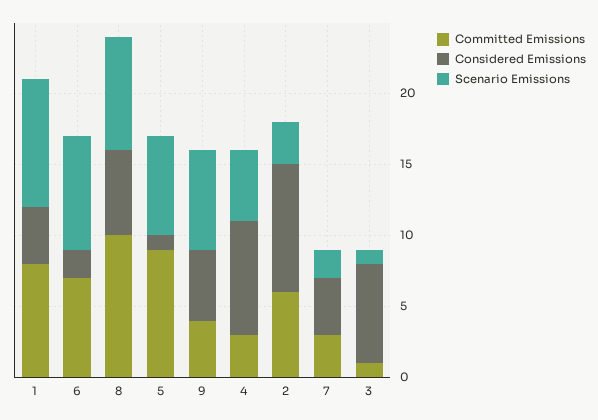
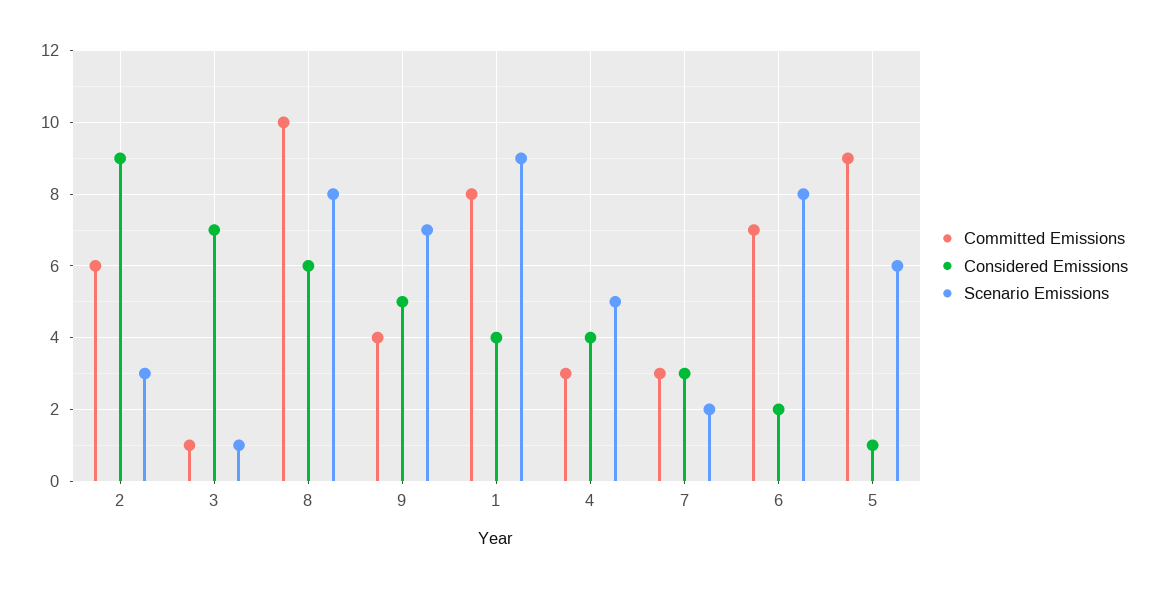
  {
    "Committed Emissions": {
      "1": 8,
      "6": 7,
      "8": 10,
      "5": 9,
      "9": 4,
      "4": 3,
      "2": 6,
      "7": 3,
      "3": 1
    },
    "Considered Emissions": {
      "1": 4,
      "6": 2,
      "8": 6,
      "5": 1,
      "9": 5,
-     "4": 8,
+     "4": 4,
      "2": 9,
-     "7": 4,
+     "7": 3,
      "3": 7
    },
    "Scenario Emissions": {
      "1": 9,
      "6": 8,
      "8": 8,
-     "5": 7,
+     "5": 6,
      "9": 7,
      "4": 5,
      "2": 3,
      "7": 2,
      "3": 1
    }
  }

